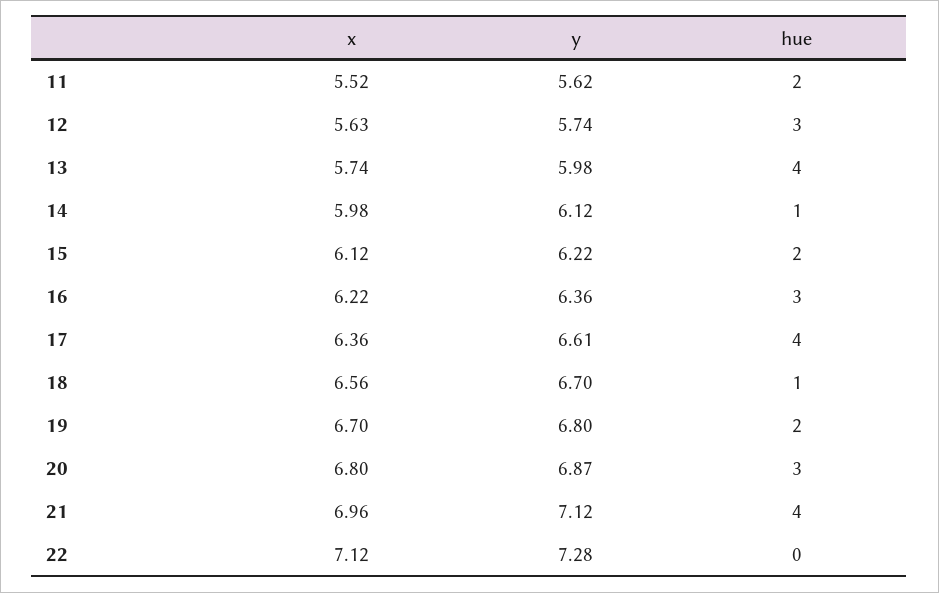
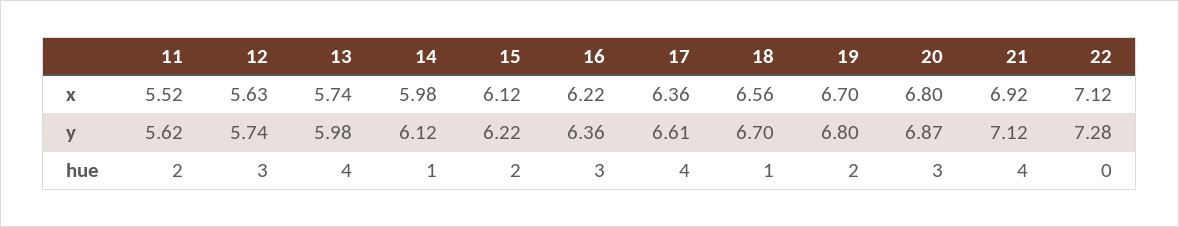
  {
    "x": {
      "11": 5.52,
      "12": 5.63,
      "13": 5.74,
      "14": 5.98,
      "15": 6.12,
      "16": 6.22,
      "17": 6.36,
      "18": 6.56,
      "19": 6.7,
      "20": 6.8,
-     "21": 6.96,
+     "21": 6.92,
      "22": 7.12
    },
    "y": {
      "11": 5.62,
      "12": 5.74,
      "13": 5.98,
      "14": 6.12,
      "15": 6.22,
      "16": 6.36,
      "17": 6.61,
      "18": 6.7,
      "19": 6.8,
      "20": 6.87,
      "21": 7.12,
      "22": 7.28
    },
    "hue": {
      "11": 2,
      "12": 3,
      "13": 4,
      "14": 1,
      "15": 2,
      "16": 3,
      "17": 4,
      "18": 1,
      "19": 2,
      "20": 3,
      "21": 4,
      "22": 0
    }
  }

